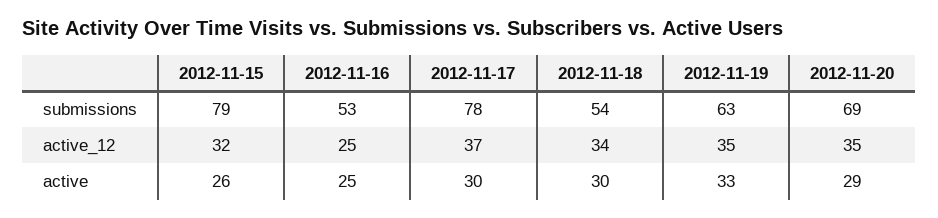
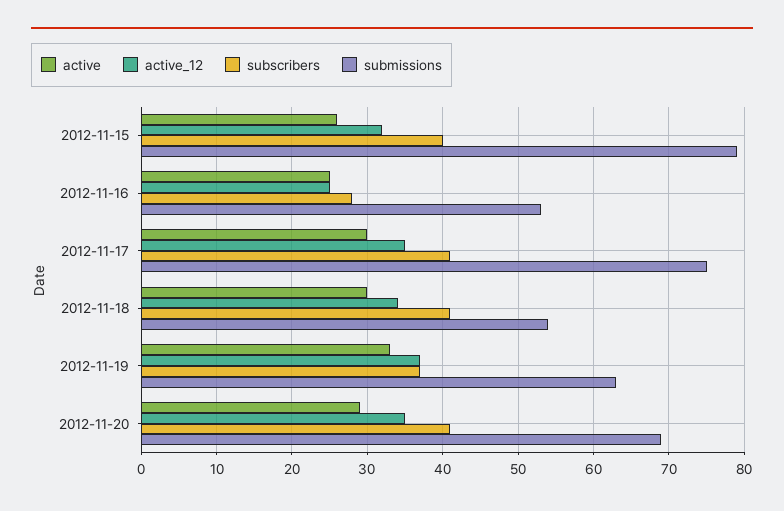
  {
    "submissions": {
      "2012-11-15": 79,
      "2012-11-16": 53,
-     "2012-11-17": 78,
+     "2012-11-17": 75,
      "2012-11-18": 54,
      "2012-11-19": 63,
      "2012-11-20": 69
    },
    "active_12": {
      "2012-11-15": 32,
      "2012-11-16": 25,
-     "2012-11-17": 37,
+     "2012-11-17": 35,
      "2012-11-18": 34,
-     "2012-11-19": 35,
+     "2012-11-19": 37,
      "2012-11-20": 35
    },
    "active": {
      "2012-11-15": 26,
      "2012-11-16": 25,
      "2012-11-17": 30,
      "2012-11-18": 30,
      "2012-11-19": 33,
      "2012-11-20": 29
-   }
+   },
+   "subscribers": {
+     "2012-11-15": 40,
+     "2012-11-16": 28,
+     "2012-11-17": 41,
+     "2012-11-18": 41,
+     "2012-11-19": 37,
+     "2012-11-20": 41
+   }
  }

